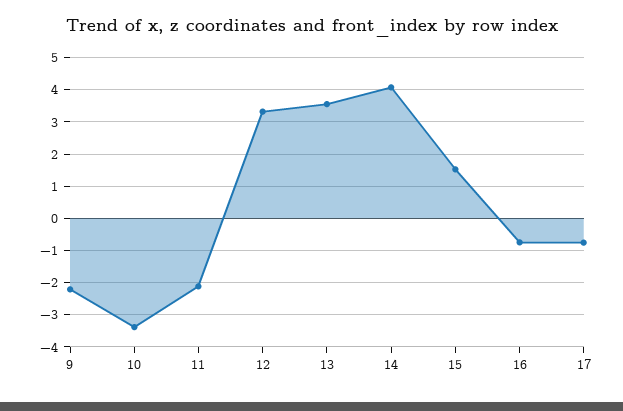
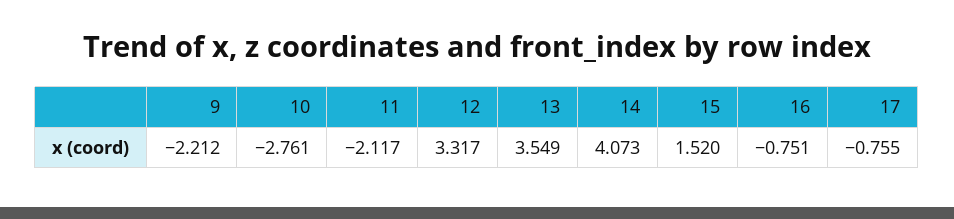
  {
    "9": -2.212,
-   "10": -3.4,
+   "10": -2.761,
    "11": -2.117,
    "12": 3.317,
    "13": 3.549,
    "14": 4.073,
    "15": 1.52,
    "16": -0.751,
    "17": -0.755
  }

